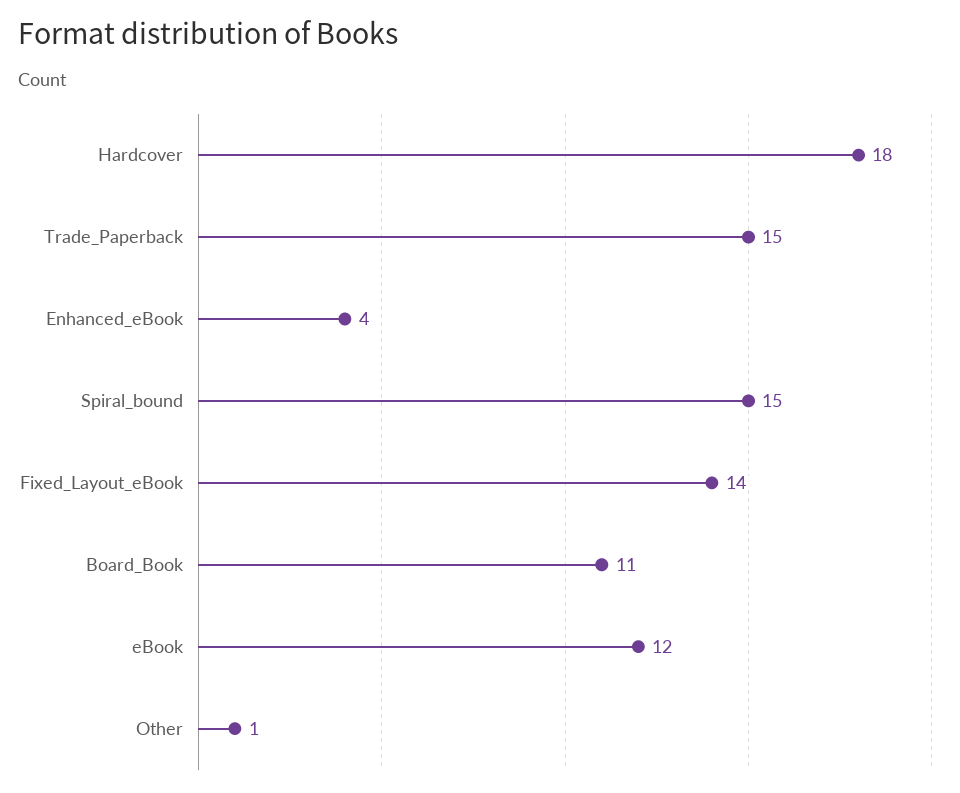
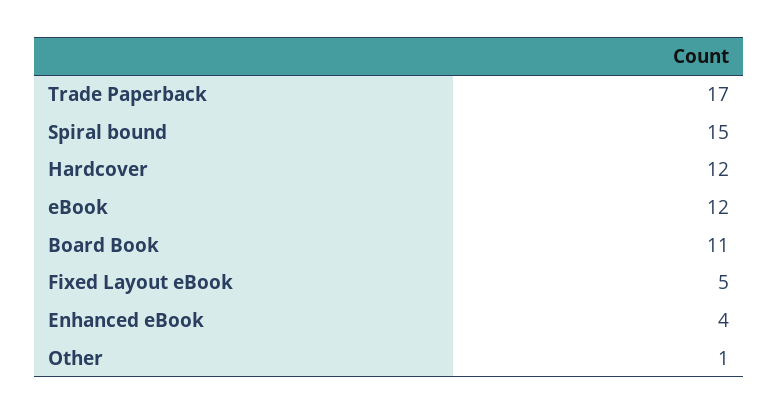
  {
-   "Hardcover": 18,
+   "Hardcover": 12,
-   "Trade_Paperback": 15,
+   "Trade_Paperback": 17,
    "Enhanced_eBook": 4,
    "Spiral_bound": 15,
-   "Fixed_Layout_eBook": 14,
+   "Fixed_Layout_eBook": 5,
    "Board_Book": 11,
    "eBook": 12,
    "Other": 1
  }

